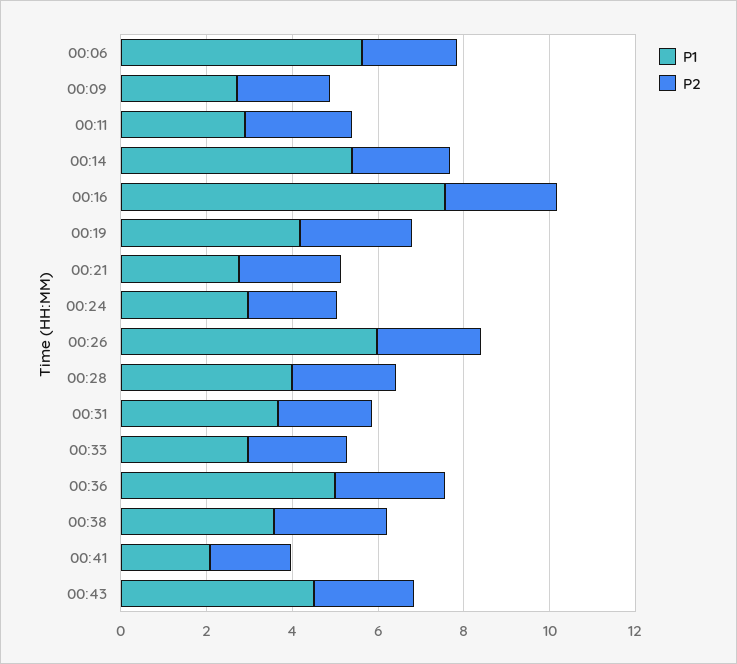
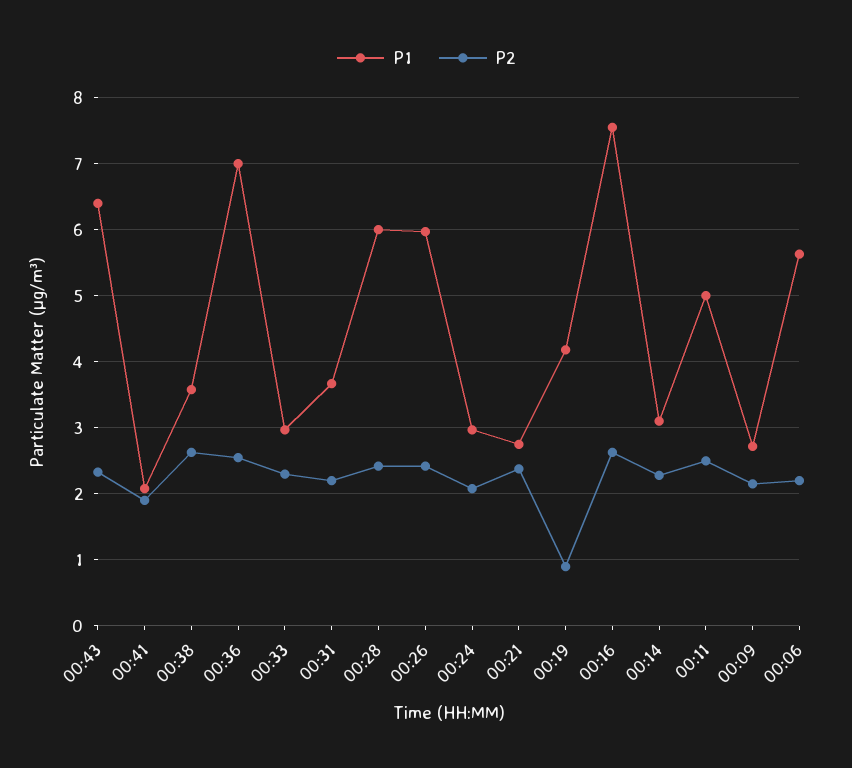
  {
    "P1": {
      "00:06": 5.6,
      "00:09": 2.7,
-     "00:11": 3,
+     "00:11": 5,
-     "00:14": 5.5,
+     "00:14": 3.1,
      "00:16": 7.6,
      "00:19": 4.2,
      "00:21": 2.8,
      "00:24": 3,
      "00:26": 6,
-     "00:28": 4,
+     "00:28": 6,
      "00:31": 3.7,
      "00:33": 3,
-     "00:36": 5,
+     "00:36": 7,
      "00:38": 3.6,
      "00:41": 2.1,
-     "00:43": 4.5
+     "00:43": 6.4
    },
    "P2": {
      "00:06": 2.2,
      "00:09": 2.2,
      "00:11": 2.5,
      "00:14": 2.3,
      "00:16": 2.6,
-     "00:19": 2.5,
+     "00:19": 0.9,
      "00:21": 2.4,
      "00:24": 2.1,
      "00:26": 2.4,
      "00:28": 2.4,
      "00:31": 2.2,
      "00:33": 2.3,
      "00:36": 2.6,
      "00:38": 2.6,
      "00:41": 1.9,
      "00:43": 2.3
    }
  }

